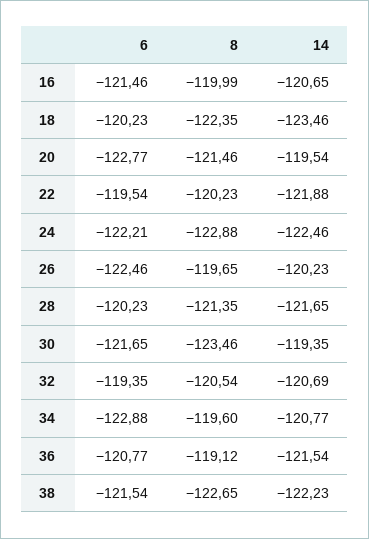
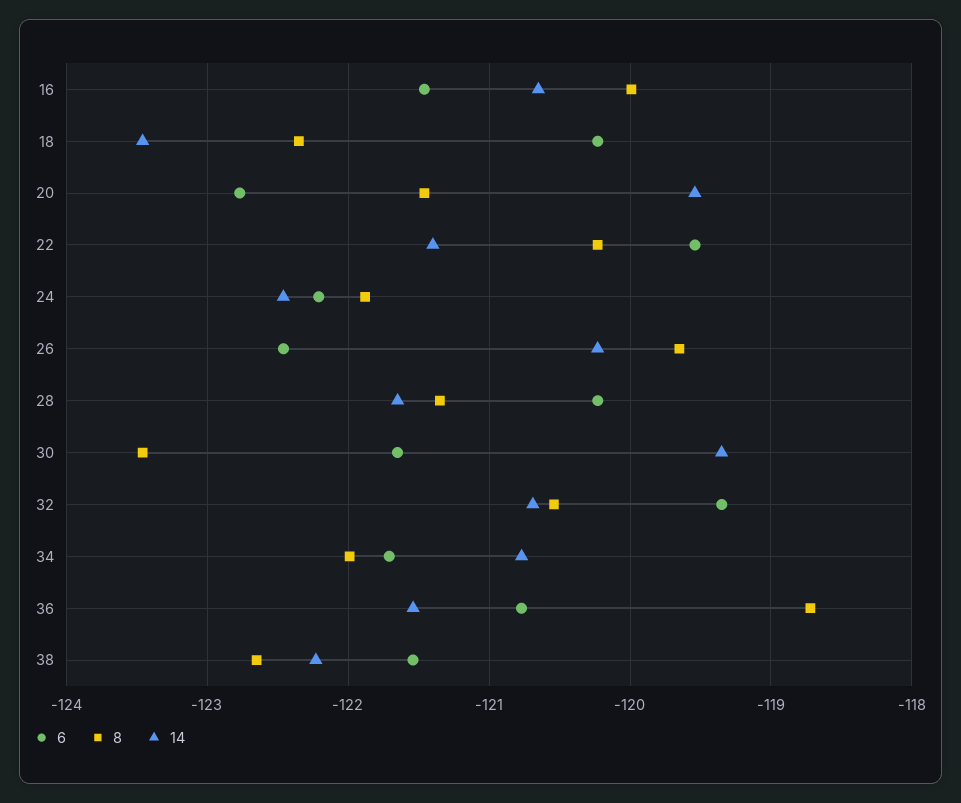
  {
    "6": {
      "16": -121.46,
      "18": -120.23,
      "20": -122.77,
      "22": -119.54,
      "24": -122.21,
      "26": -122.46,
      "28": -120.23,
      "30": -121.65,
      "32": -119.35,
-     "34": -122.88,
+     "34": -121.7,
      "36": -120.77,
      "38": -121.54
    },
    "8": {
      "16": -119.99,
      "18": -122.35,
      "20": -121.46,
      "22": -120.23,
-     "24": -122.88,
+     "24": -121.9,
      "26": -119.65,
      "28": -121.35,
      "30": -123.46,
      "32": -120.54,
-     "34": -119.6,
+     "34": -122,
-     "36": -119.12,
+     "36": -118.7,
      "38": -122.65
    },
    "14": {
      "16": -120.65,
      "18": -123.46,
      "20": -119.54,
-     "22": -121.88,
+     "22": -121.4,
      "24": -122.46,
      "26": -120.23,
      "28": -121.65,
      "30": -119.35,
      "32": -120.69,
      "34": -120.77,
      "36": -121.54,
      "38": -122.23
    }
  }

